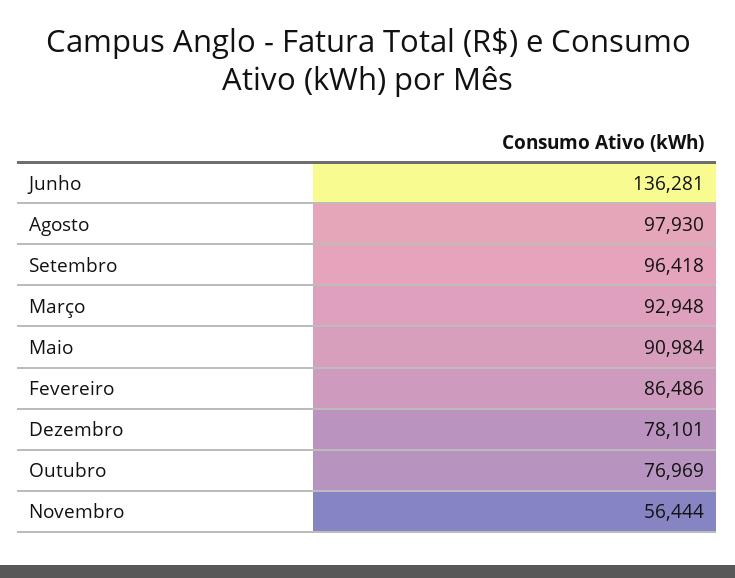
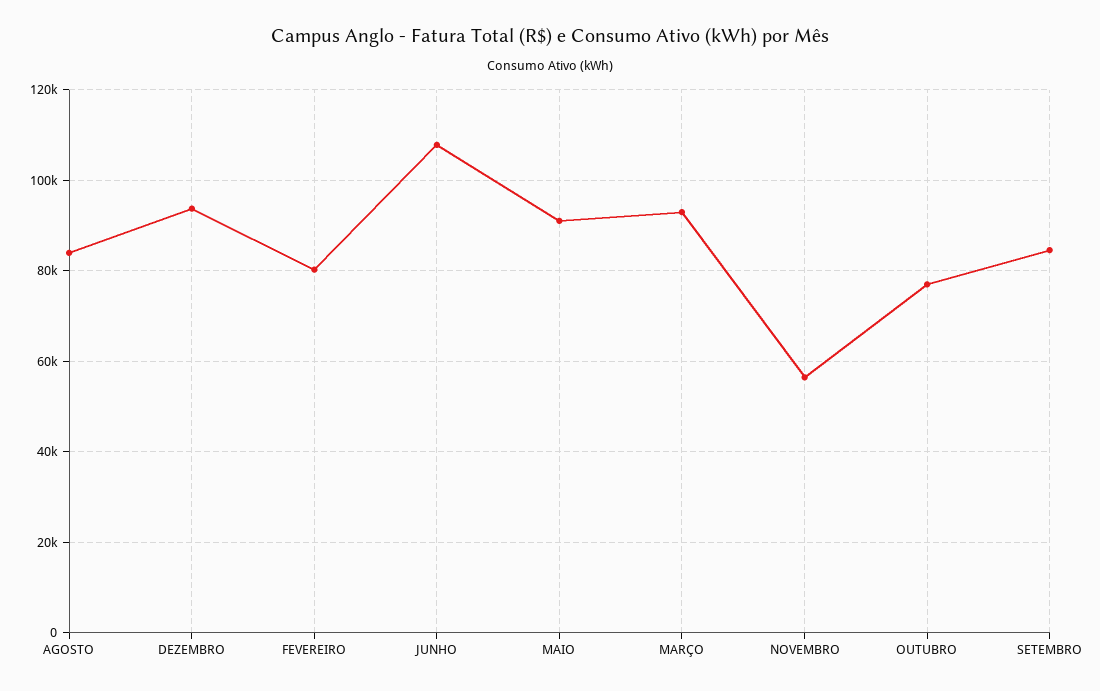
  {
-   "Junho": 136281,
+   "Junho": 108000,
-   "Agosto": 97930,
+   "Agosto": 84000,
-   "Setembro": 96418,
+   "Setembro": 84000,
    "Março": 92948,
    "Maio": 90984,
-   "Fevereiro": 86486,
+   "Fevereiro": 80000,
-   "Dezembro": 78101,
+   "Dezembro": 94000,
    "Outubro": 76969,
    "Novembro": 56444
  }

